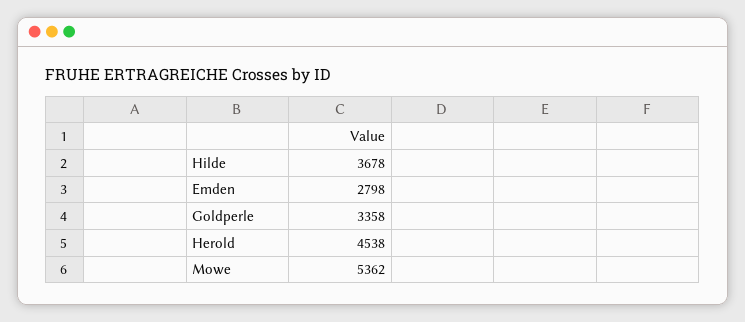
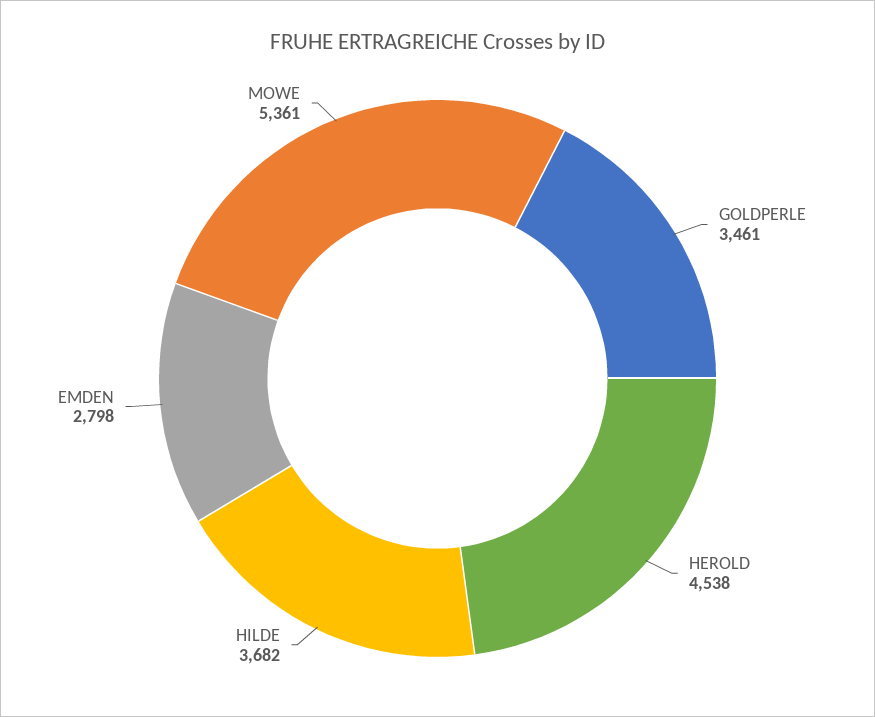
  {
-   "Hilde": 3678,
+   "Hilde": 3682,
    "Emden": 2798,
-   "Goldperle": 3358,
+   "Goldperle": 3461,
    "Herold": 4538,
-   "Mowe": 5362
+   "Mowe": 5361
  }

